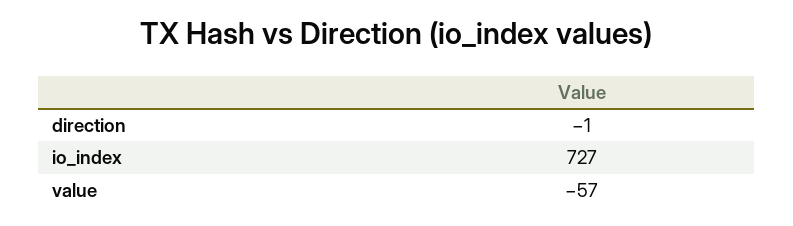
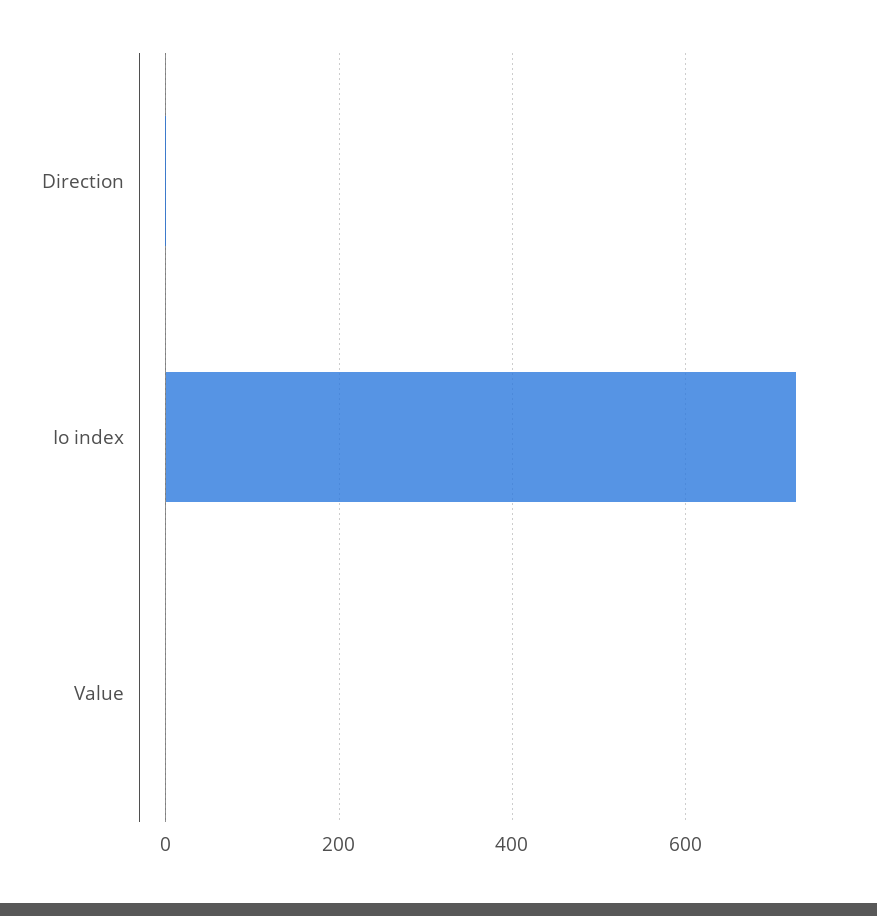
  {
    "direction": -1,
    "io_index": 727,
-   "value": -57
+   "value": 0
  }

